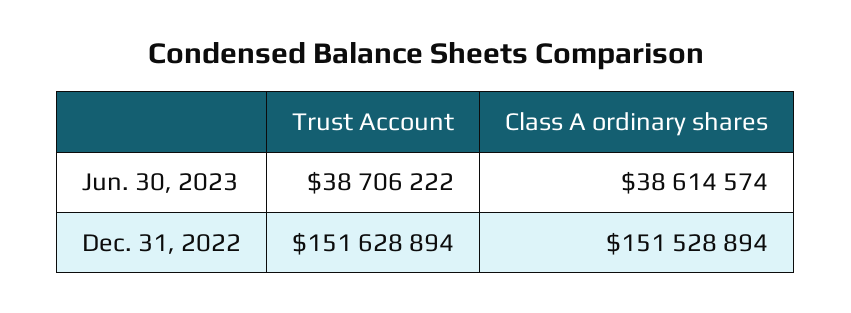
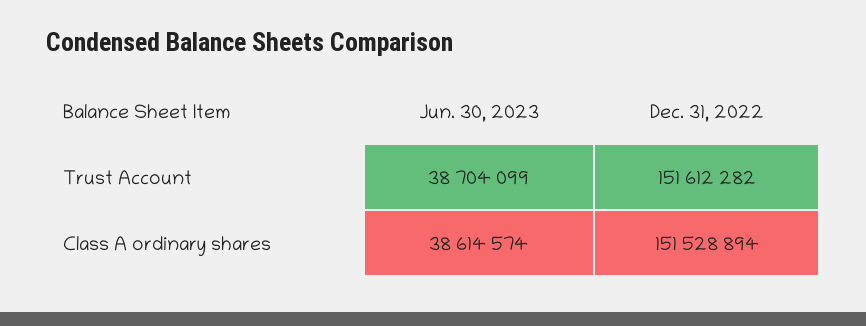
  {
    "Trust Account": {
-     "Jun. 30, 2023": 38706222,
+     "Jun. 30, 2023": 38704099,
-     "Dec. 31, 2022": 151628894
+     "Dec. 31, 2022": 151612282
    },
    "Class A ordinary shares": {
      "Jun. 30, 2023": 38614574,
      "Dec. 31, 2022": 151528894
    }
  }

